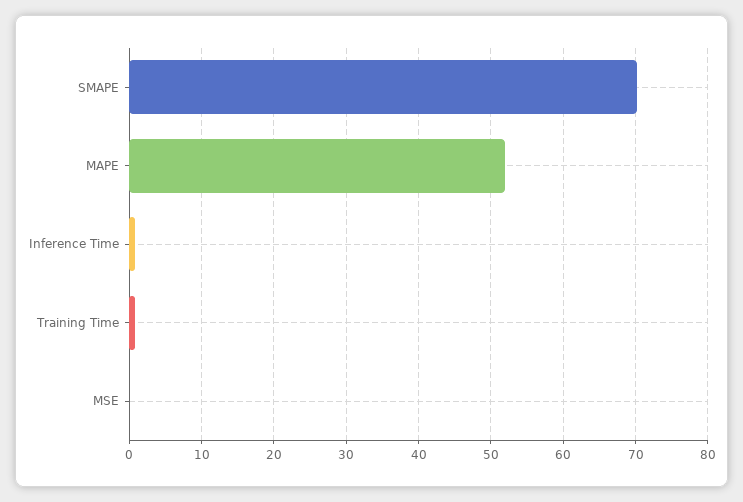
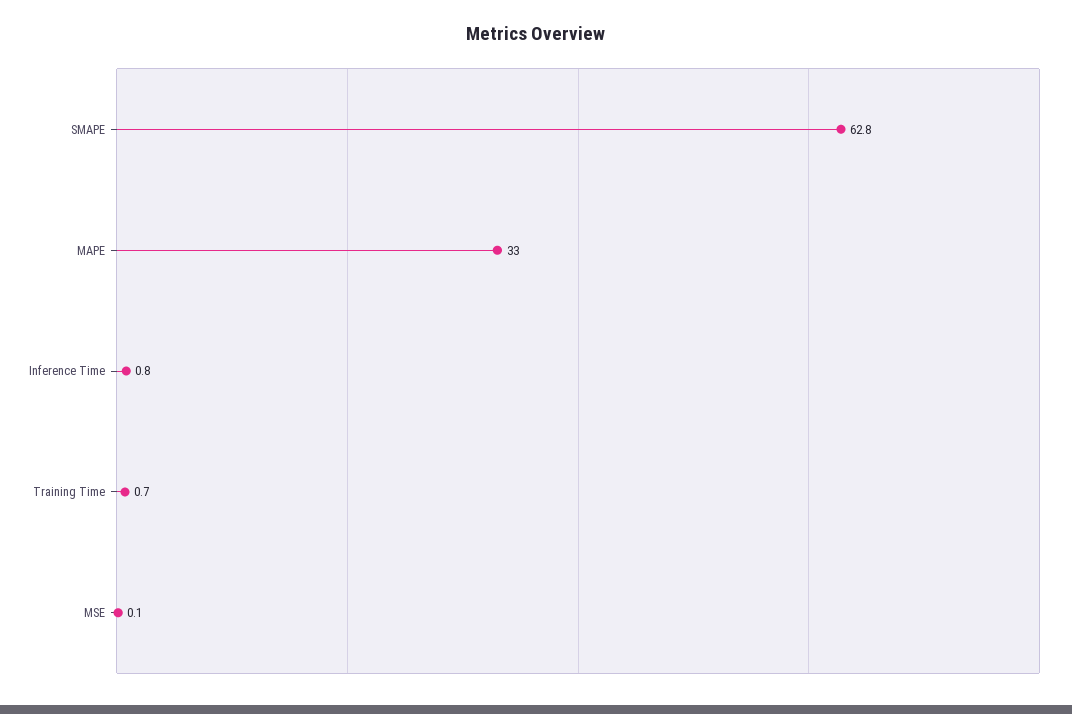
  {
-   "SMAPE": 70,
+   "SMAPE": 62.8,
-   "MAPE": 52,
+   "MAPE": 33,
    "Inference Time": 0.8,
    "Training Time": 0.7,
    "MSE": 0.1
  }

